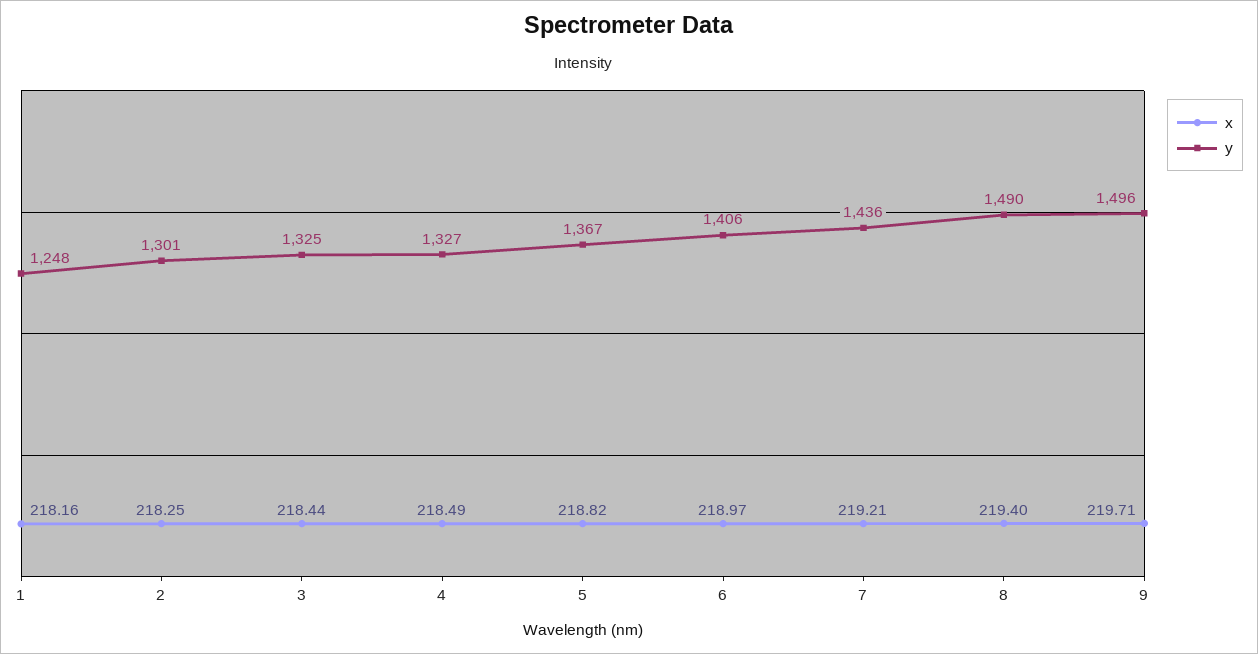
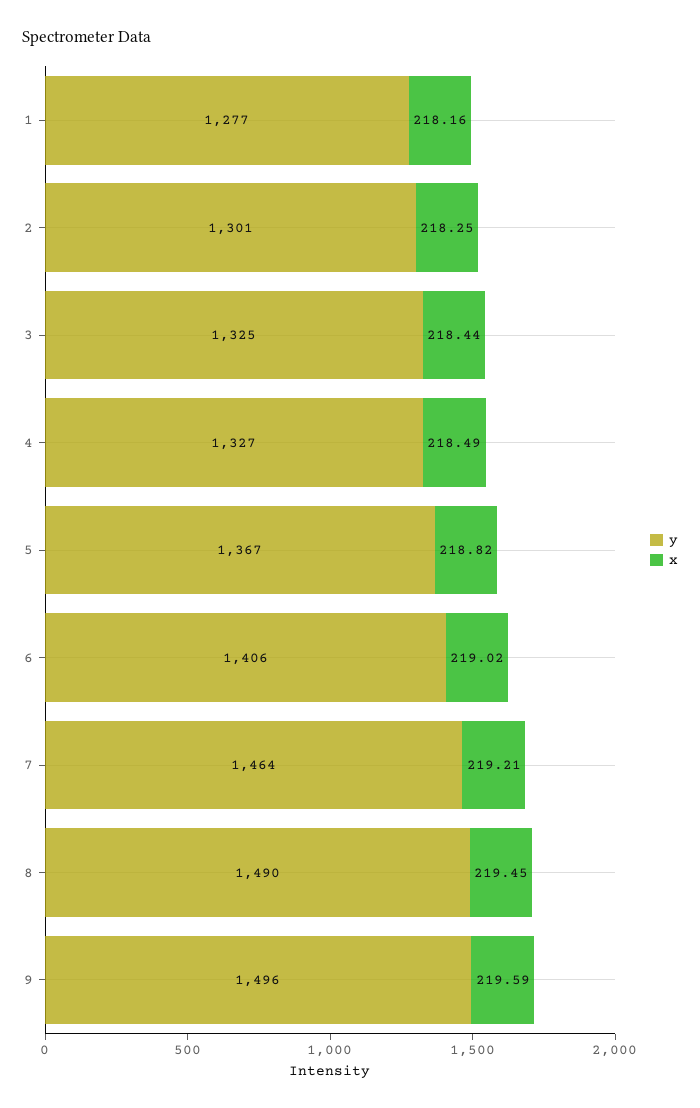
  {
    "x": {
      "1": 218.16,
      "2": 218.25,
      "3": 218.44,
      "4": 218.49,
      "5": 218.82,
-     "6": 218.97,
+     "6": 219.02,
      "7": 219.21,
-     "8": 219.4,
+     "8": 219.45,
-     "9": 219.71
+     "9": 219.59
    },
    "y": {
-     "1": 1248,
+     "1": 1277,
      "2": 1301,
      "3": 1325,
      "4": 1327,
      "5": 1367,
      "6": 1406,
-     "7": 1436,
+     "7": 1464,
      "8": 1490,
      "9": 1496
    }
  }

